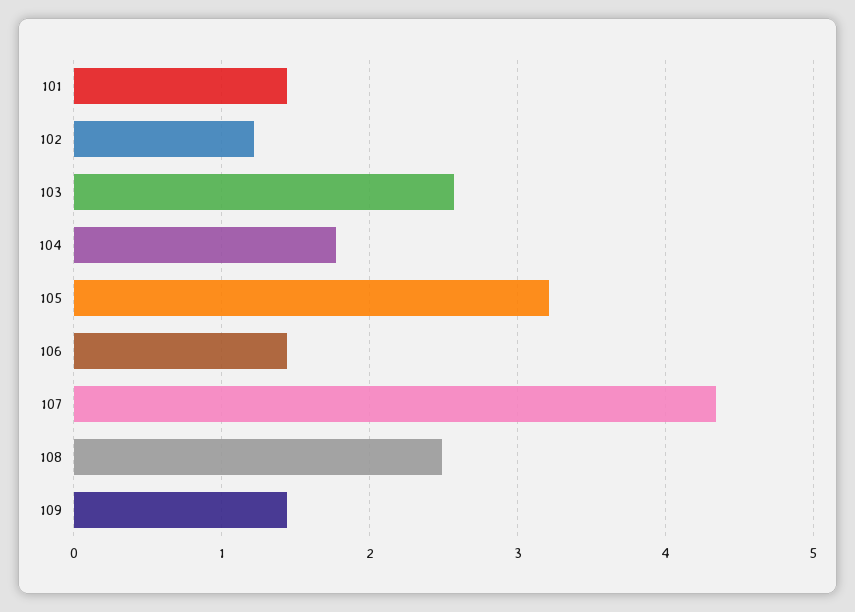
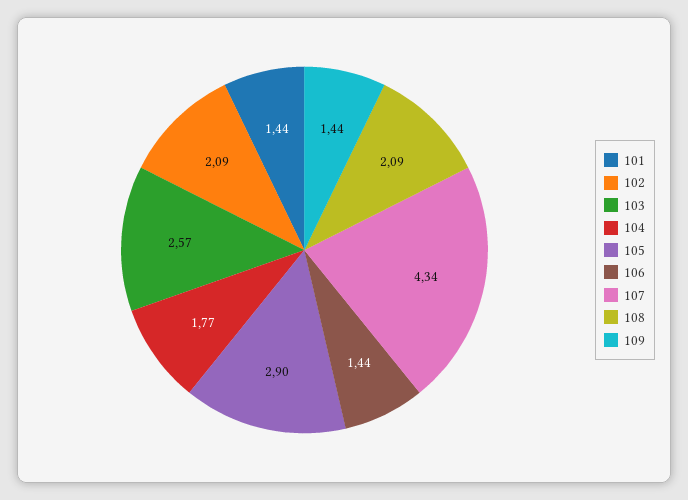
  {
    "101": 1.44,
-   "102": 1.2,
+   "102": 2.09,
    "103": 2.57,
    "104": 1.77,
-   "105": 3.2,
+   "105": 2.9,
    "106": 1.44,
    "107": 4.34,
-   "108": 2.5,
+   "108": 2.09,
    "109": 1.44
  }

